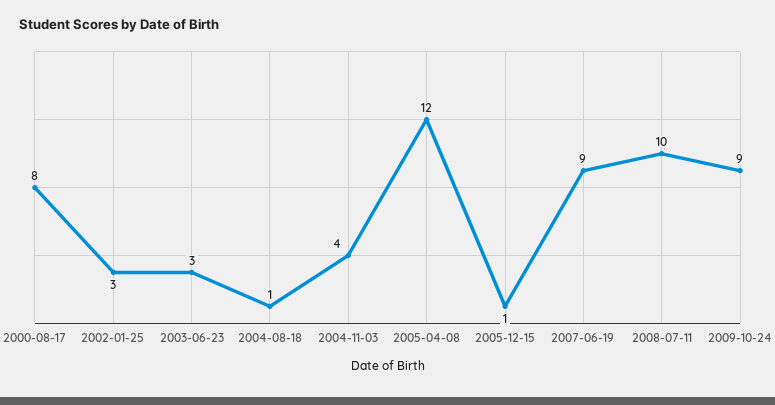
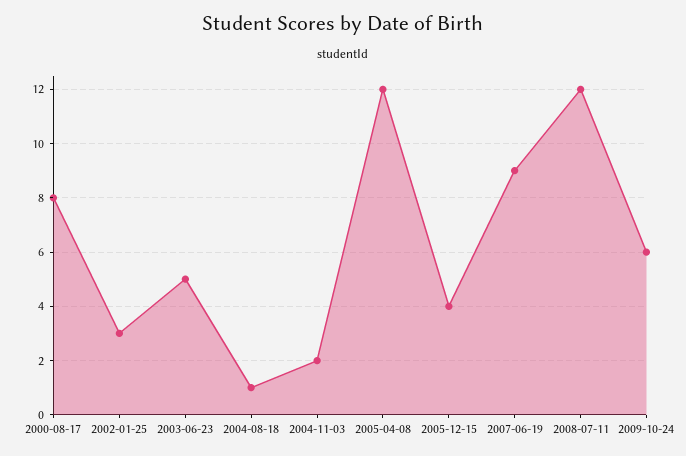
  {
    "2000-08-17": 8,
    "2002-01-25": 3,
-   "2003-06-23": 3,
+   "2003-06-23": 5,
    "2004-08-18": 1,
-   "2004-11-03": 4,
+   "2004-11-03": 2,
    "2005-04-08": 12,
-   "2005-12-15": 1,
+   "2005-12-15": 4,
    "2007-06-19": 9,
-   "2008-07-11": 10,
+   "2008-07-11": 12,
-   "2009-10-24": 9
+   "2009-10-24": 6
  }

